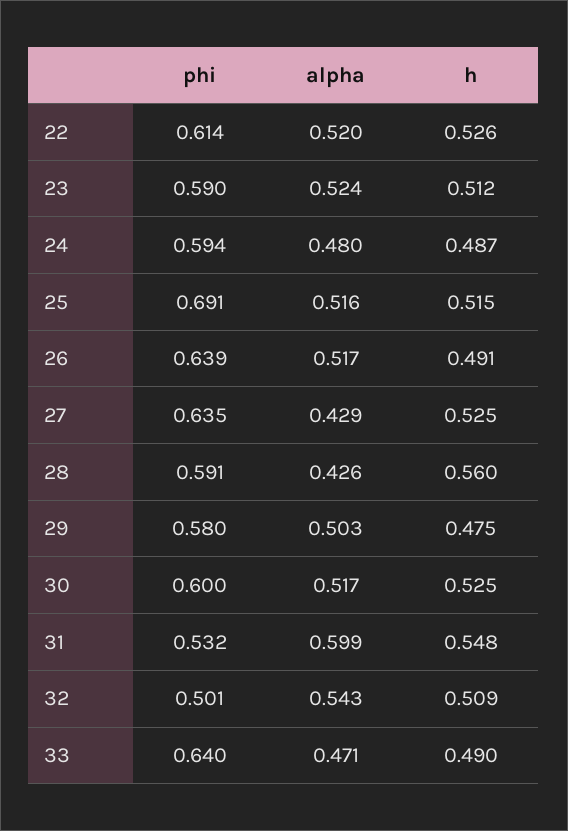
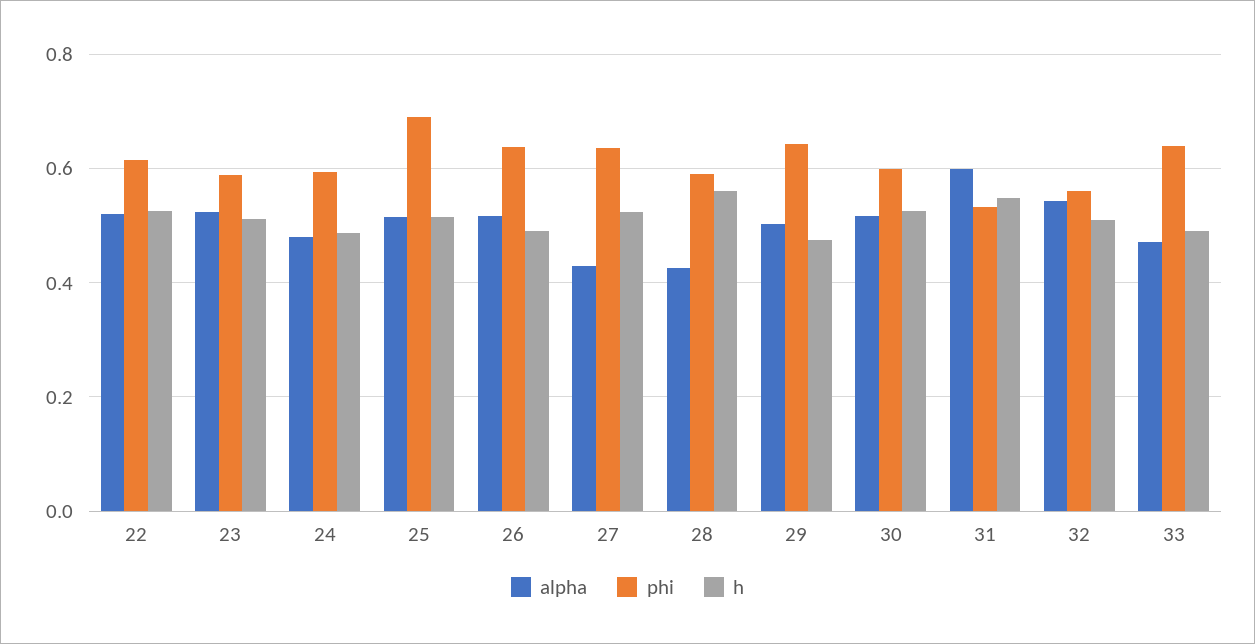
  {
    "phi": {
      "22": 0.614,
      "23": 0.59,
      "24": 0.594,
      "25": 0.691,
      "26": 0.639,
      "27": 0.635,
      "28": 0.591,
-     "29": 0.58,
+     "29": 0.64,
      "30": 0.6,
      "31": 0.532,
-     "32": 0.501,
+     "32": 0.56,
      "33": 0.64
    },
    "alpha": {
      "22": 0.52,
      "23": 0.524,
      "24": 0.48,
      "25": 0.516,
      "26": 0.517,
      "27": 0.429,
      "28": 0.426,
      "29": 0.503,
      "30": 0.517,
      "31": 0.599,
      "32": 0.543,
      "33": 0.471
    },
    "h": {
      "22": 0.526,
      "23": 0.512,
      "24": 0.487,
      "25": 0.515,
      "26": 0.491,
      "27": 0.525,
      "28": 0.56,
      "29": 0.475,
      "30": 0.525,
      "31": 0.548,
      "32": 0.509,
      "33": 0.49
    }
  }

